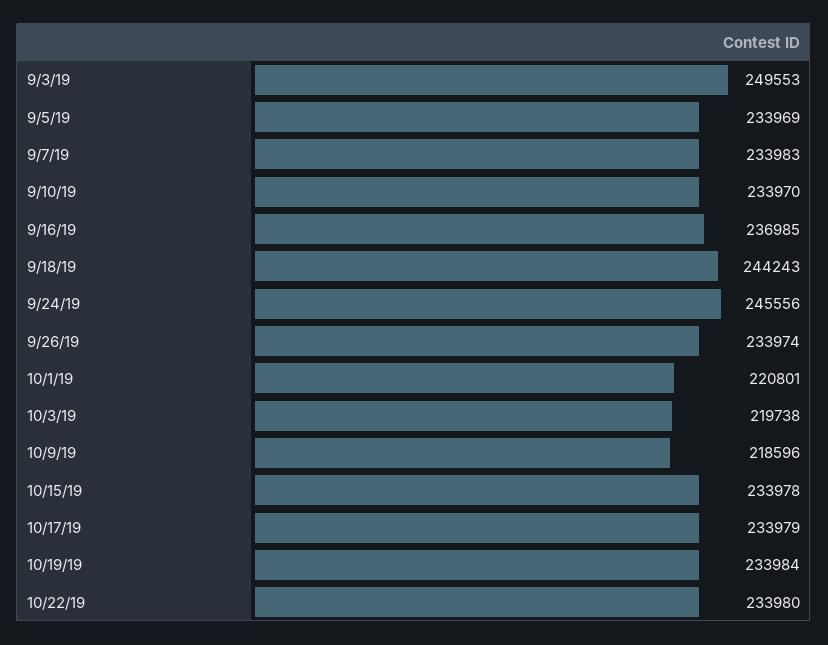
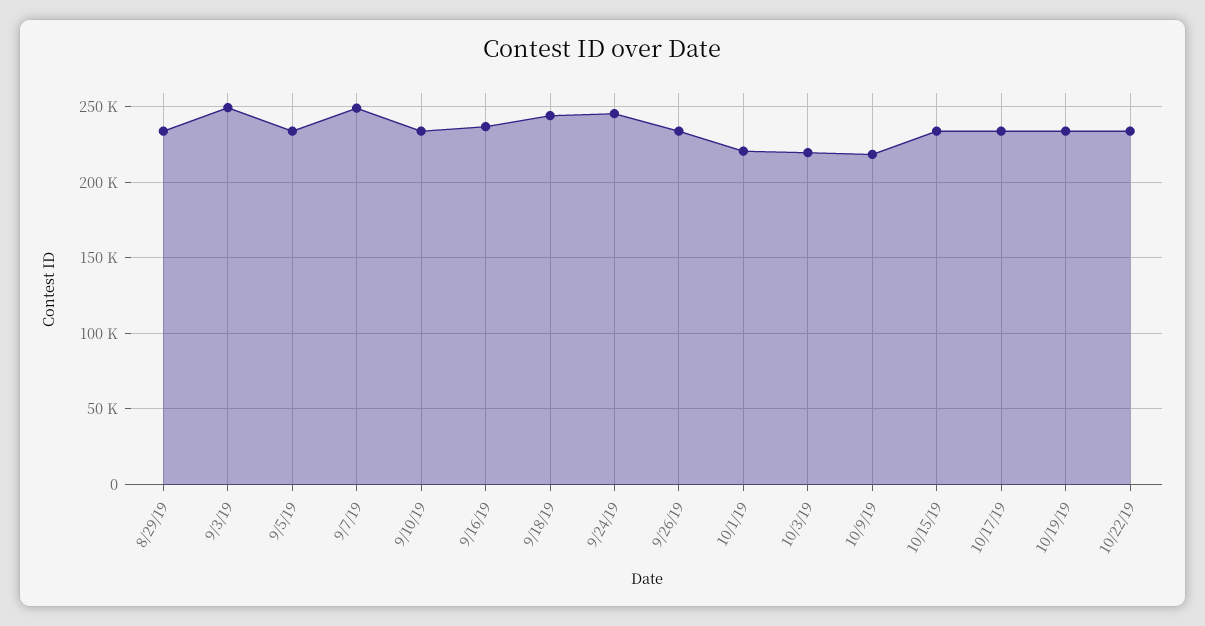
  {
    "9/3/19": 249553,
    "9/5/19": 233969,
-   "9/7/19": 233983,
+   "9/7/19": 250000,
    "9/10/19": 233970,
    "9/16/19": 236985,
    "9/18/19": 244243,
    "9/24/19": 245556,
    "9/26/19": 233974,
    "10/1/19": 220801,
    "10/3/19": 219738,
    "10/9/19": 218596,
    "10/15/19": 233978,
    "10/17/19": 233979,
    "10/19/19": 233984,
-   "10/22/19": 233980
+   "10/22/19": 233980,
+   "8/29/19": 235000
  }

